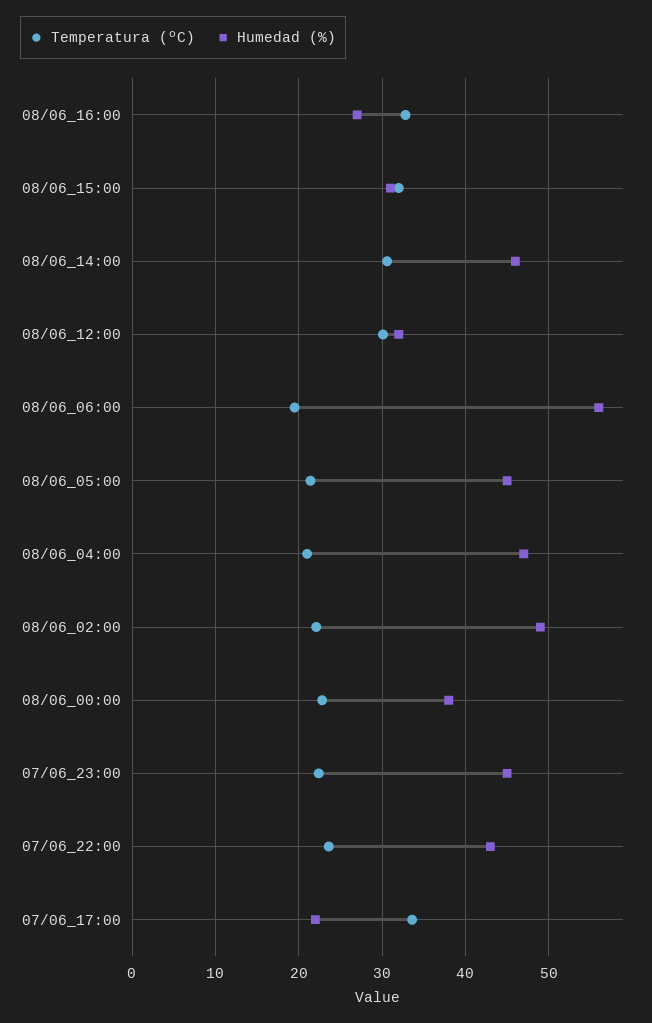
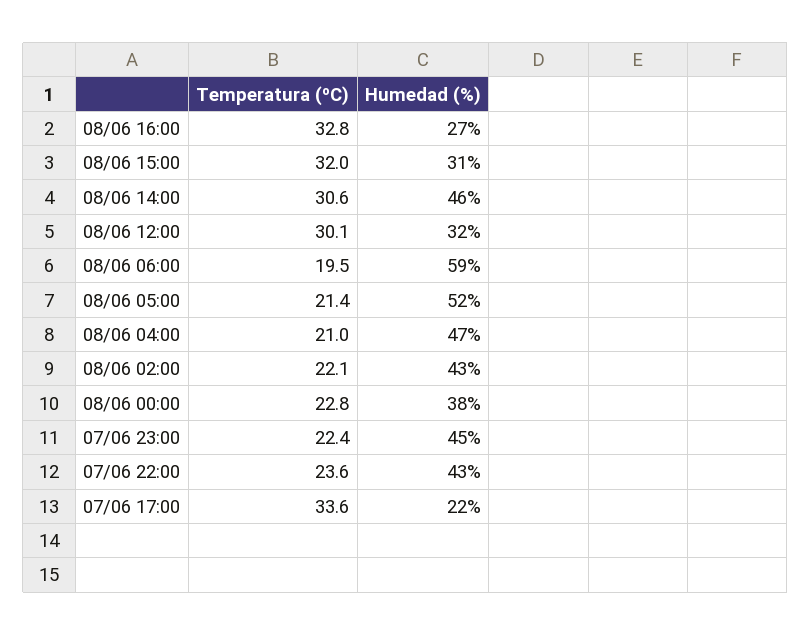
  {
    "Temperatura (ºC)": {
      "08/06_16:00": 32.8,
      "08/06_15:00": 32,
      "08/06_14:00": 30.6,
      "08/06_12:00": 30.1,
      "08/06_06:00": 19.5,
      "08/06_05:00": 21.4,
      "08/06_04:00": 21,
      "08/06_02:00": 22.1,
      "08/06_00:00": 22.8,
      "07/06_23:00": 22.4,
      "07/06_22:00": 23.6,
      "07/06_17:00": 33.6
    },
    "Humedad (%)": {
      "08/06_16:00": 27,
      "08/06_15:00": 31,
      "08/06_14:00": 46,
      "08/06_12:00": 32,
-     "08/06_06:00": 56,
+     "08/06_06:00": 59,
-     "08/06_05:00": 45,
+     "08/06_05:00": 52,
      "08/06_04:00": 47,
-     "08/06_02:00": 49,
+     "08/06_02:00": 43,
      "08/06_00:00": 38,
      "07/06_23:00": 45,
      "07/06_22:00": 43,
      "07/06_17:00": 22
    }
  }

